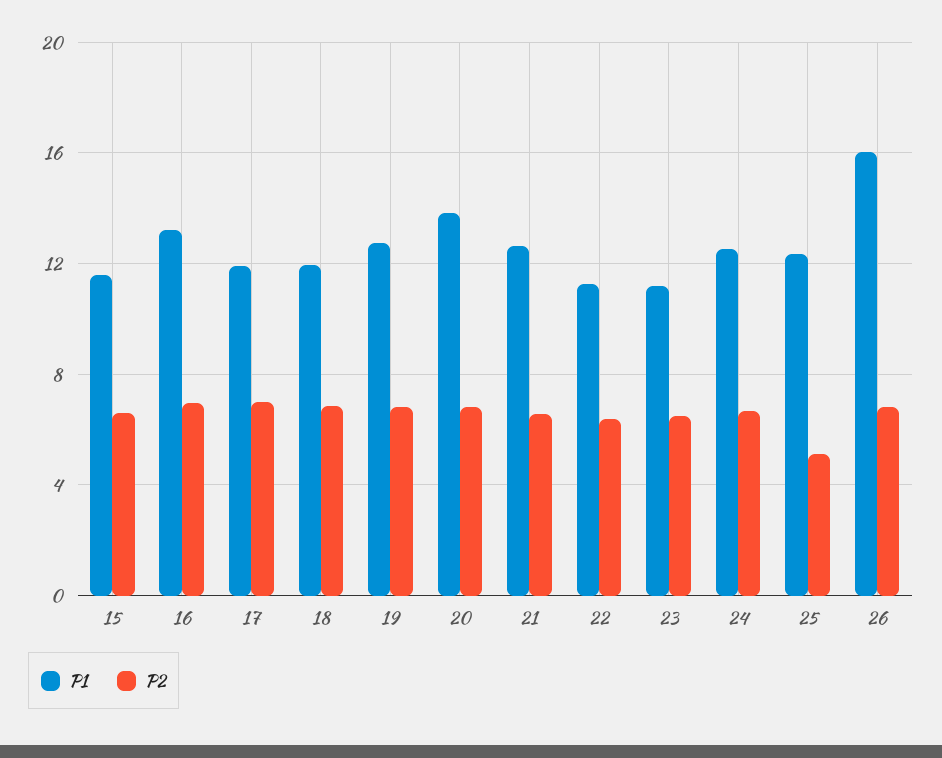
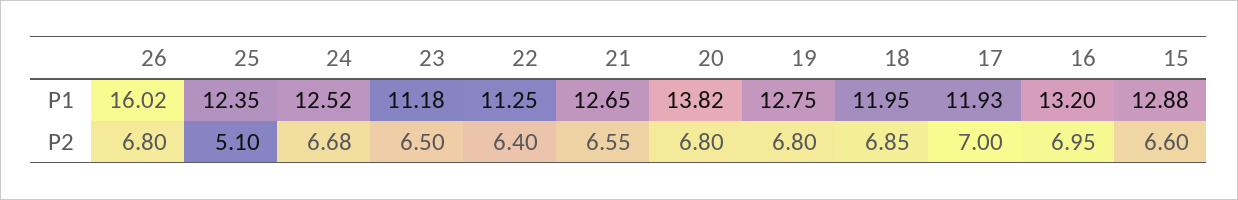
  {
    "P1": {
-     "15": 11.5,
+     "15": 12.88,
      "16": 13.2,
      "17": 11.93,
      "18": 11.95,
      "19": 12.75,
      "20": 13.82,
      "21": 12.65,
      "22": 11.25,
      "23": 11.18,
      "24": 12.52,
      "25": 12.35,
      "26": 16.02
    },
    "P2": {
      "15": 6.6,
      "16": 6.95,
      "17": 7,
      "18": 6.85,
      "19": 6.8,
      "20": 6.8,
      "21": 6.55,
      "22": 6.4,
      "23": 6.5,
      "24": 6.68,
      "25": 5.1,
      "26": 6.8
    }
  }

